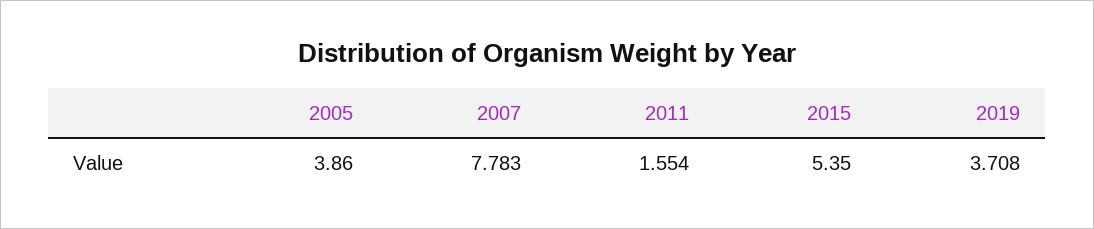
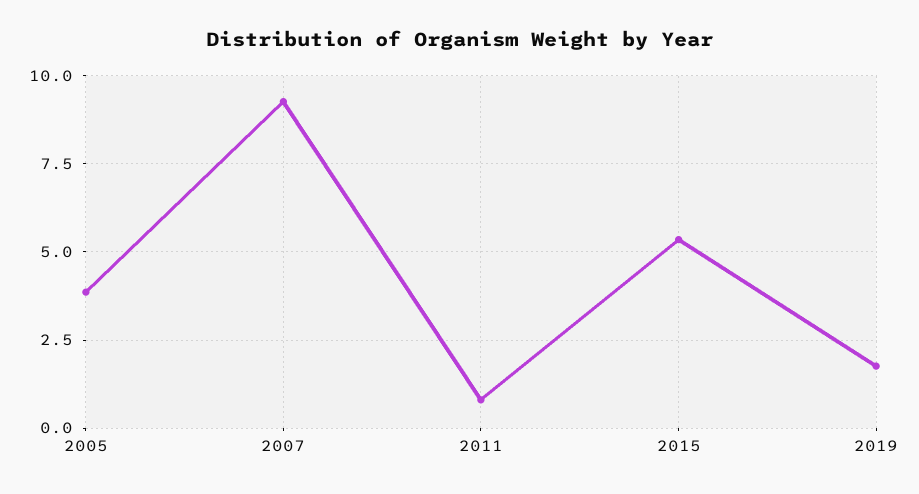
  {
    "2005": 3.86,
-   "2007": 7.783,
+   "2007": 9.25,
-   "2011": 1.554,
+   "2011": 0.75,
    "2015": 5.35,
-   "2019": 3.708
+   "2019": 1.75
  }

